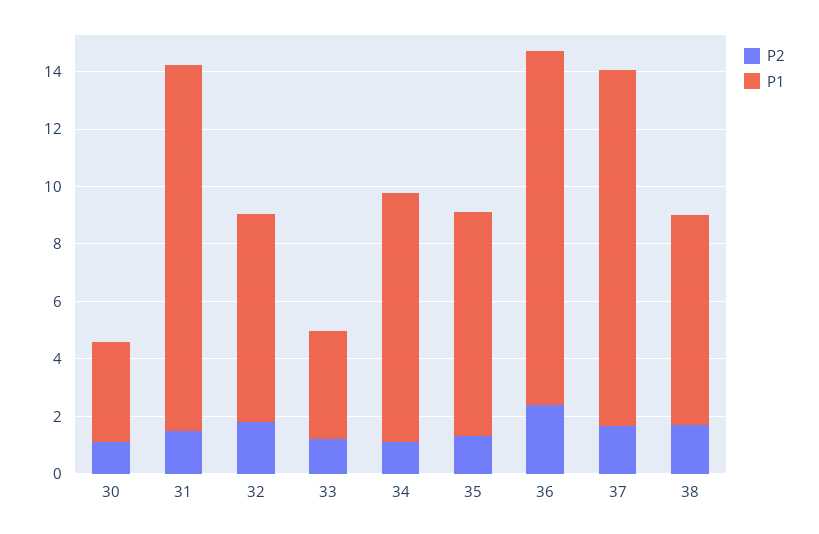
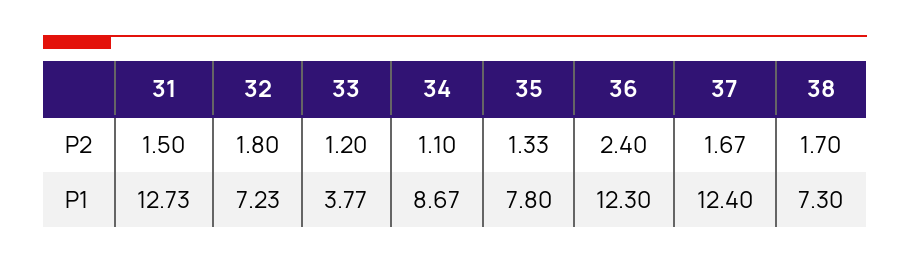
  {
    "P2": {
-     "30": 1,
      "31": 1.5,
      "32": 1.8,
      "33": 1.2,
      "34": 1.1,
      "35": 1.33,
      "36": 2.4,
      "37": 1.67,
      "38": 1.7
    },
    "P1": {
-     "30": 3.5,
      "31": 12.73,
      "32": 7.23,
      "33": 3.77,
      "34": 8.67,
      "35": 7.8,
      "36": 12.3,
      "37": 12.4,
      "38": 7.3
    }
  }

